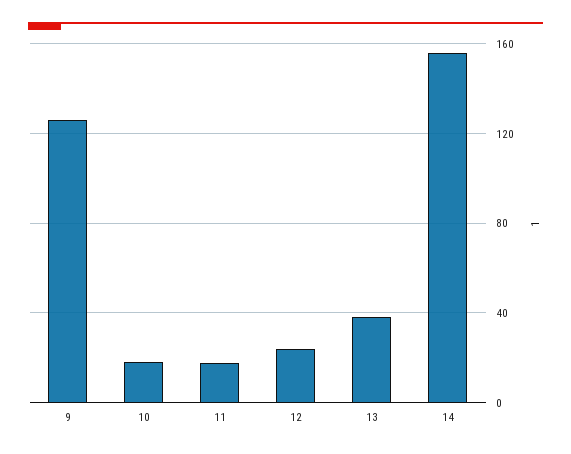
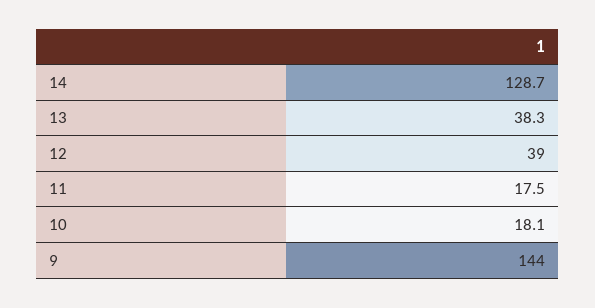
  {
-   "9": 125,
+   "9": 144,
    "10": 18.1,
    "11": 17.5,
-   "12": 25,
+   "12": 39,
    "13": 38.3,
-   "14": 155
+   "14": 128.7
  }

